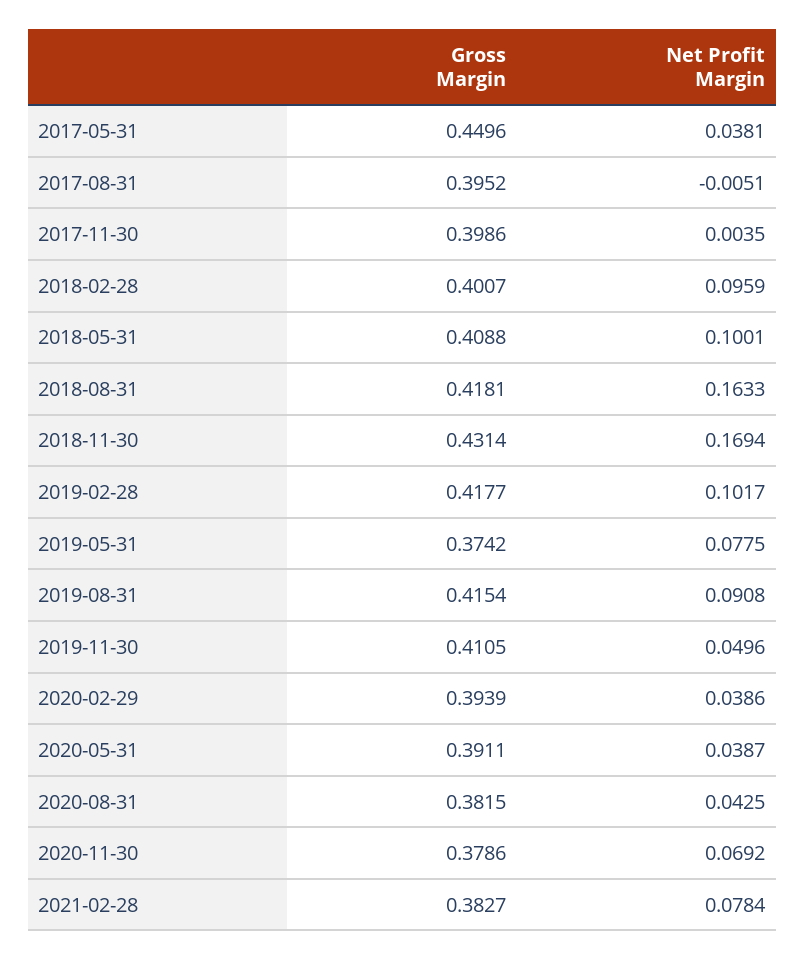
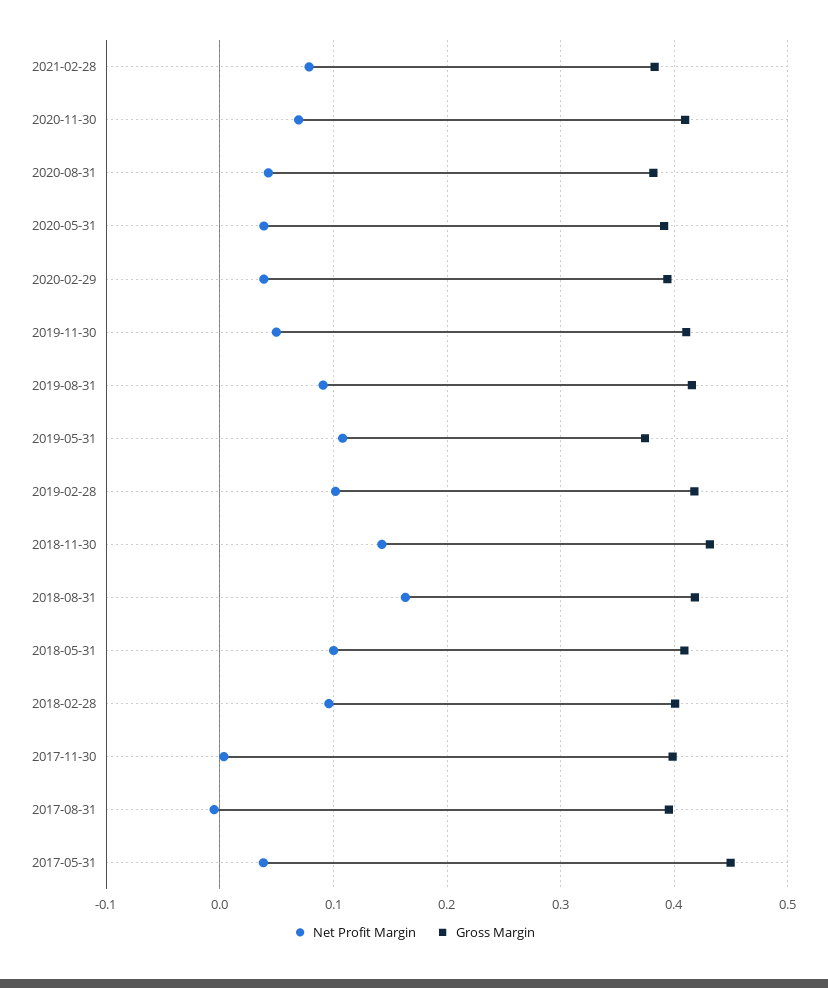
  {
    "Gross Margin": {
      "2017-05-31": 0.4496,
      "2017-08-31": 0.3952,
      "2017-11-30": 0.3986,
      "2018-02-28": 0.4007,
      "2018-05-31": 0.4088,
      "2018-08-31": 0.4181,
      "2018-11-30": 0.4314,
      "2019-02-28": 0.4177,
      "2019-05-31": 0.3742,
      "2019-08-31": 0.4154,
      "2019-11-30": 0.4105,
      "2020-02-29": 0.3939,
      "2020-05-31": 0.3911,
      "2020-08-31": 0.3815,
-     "2020-11-30": 0.3786,
+     "2020-11-30": 0.41,
      "2021-02-28": 0.3827
    },
    "Net Profit Margin": {
      "2017-05-31": 0.0381,
      "2017-08-31": -0.0051,
      "2017-11-30": 0.0035,
      "2018-02-28": 0.0959,
      "2018-05-31": 0.1001,
      "2018-08-31": 0.1633,
-     "2018-11-30": 0.1694,
+     "2018-11-30": 0.14,
      "2019-02-28": 0.1017,
-     "2019-05-31": 0.0775,
+     "2019-05-31": 0.11,
      "2019-08-31": 0.0908,
      "2019-11-30": 0.0496,
      "2020-02-29": 0.0386,
      "2020-05-31": 0.0387,
      "2020-08-31": 0.0425,
      "2020-11-30": 0.0692,
      "2021-02-28": 0.0784
    }
  }

